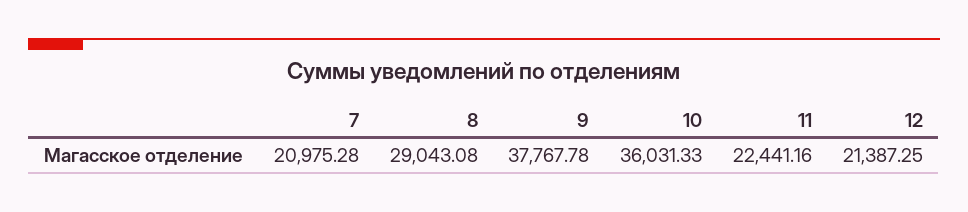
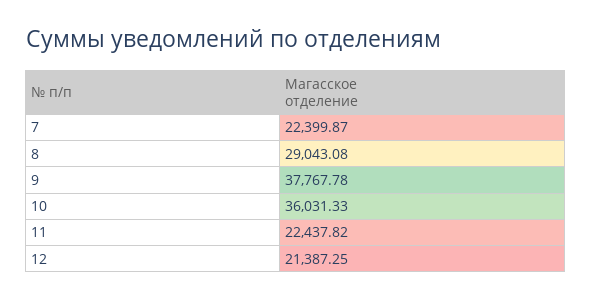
  {
-   "7": 20975.28,
+   "7": 22399.87,
    "8": 29043.08,
    "9": 37767.78,
    "10": 36031.33,
-   "11": 22441.16,
+   "11": 22437.82,
    "12": 21387.25
  }

